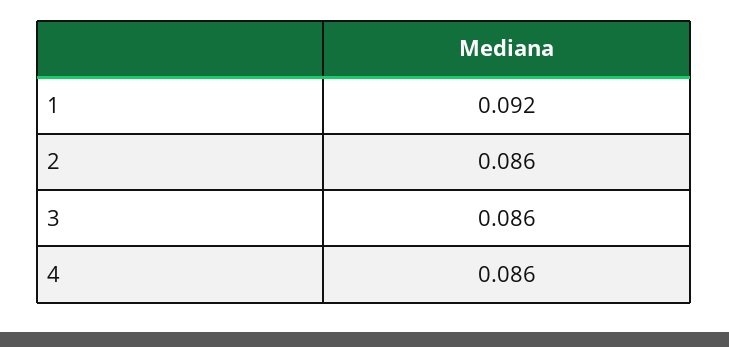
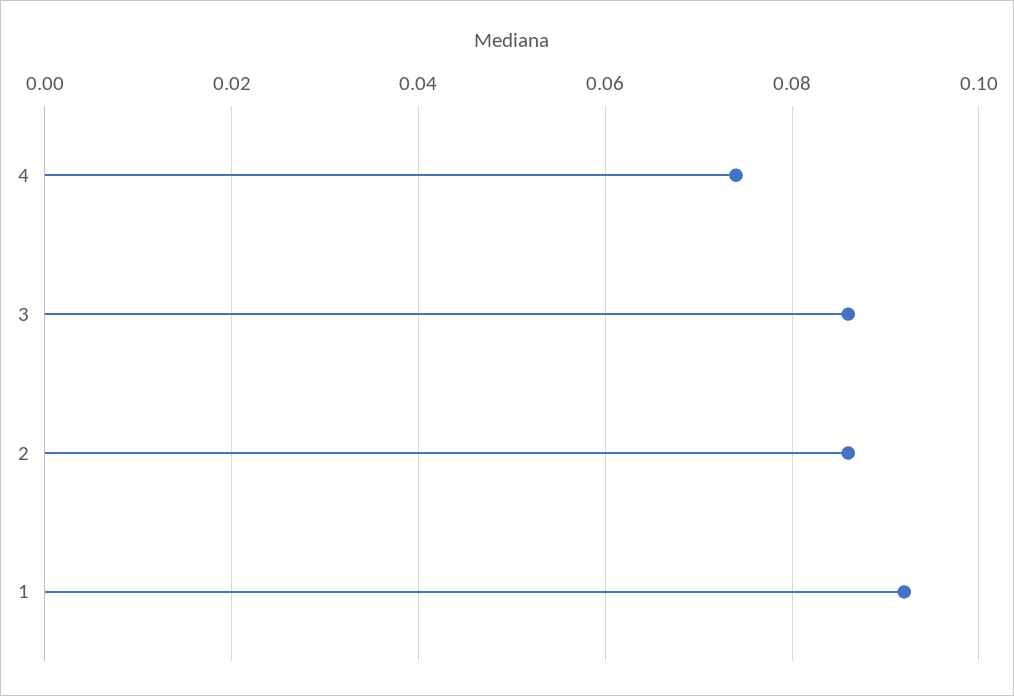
  {
    "1": 0.092,
    "2": 0.086,
    "3": 0.086,
-   "4": 0.086
+   "4": 0.075
  }

